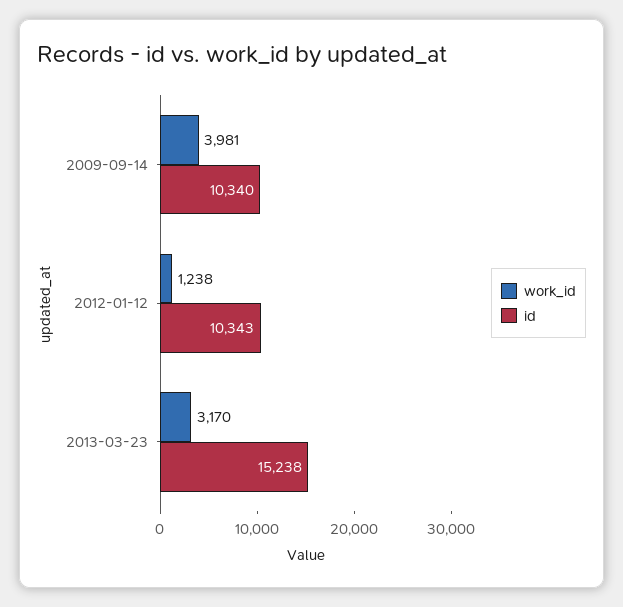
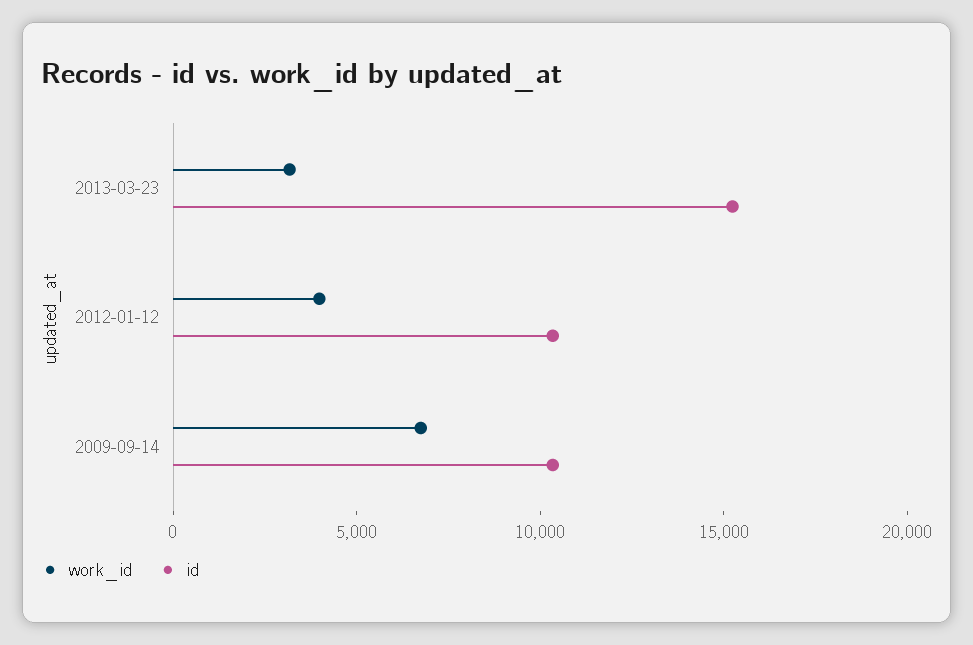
  {
    "work_id": {
-     "2009-09-14": 3981,
+     "2009-09-14": 7000,
-     "2012-01-12": 1238,
+     "2012-01-12": 4000,
      "2013-03-23": 3170
    },
    "id": {
      "2009-09-14": 10340,
      "2012-01-12": 10343,
      "2013-03-23": 15238
    }
  }

